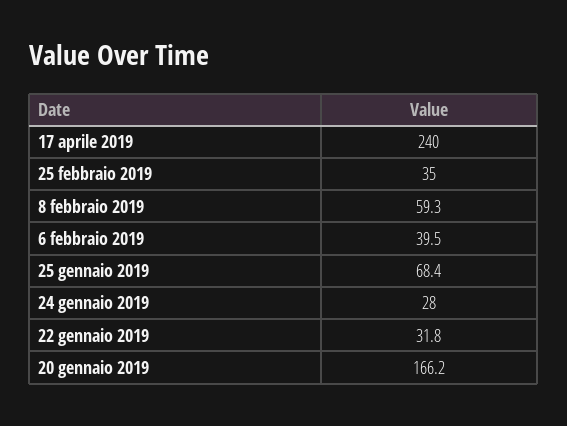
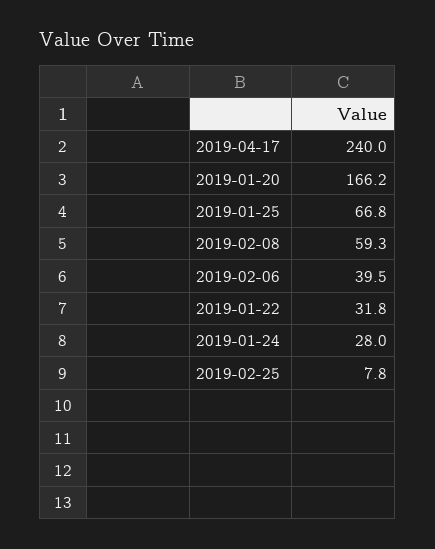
  {
    "17 aprile 2019": 240,
-   "25 febbraio 2019": 35,
+   "25 febbraio 2019": 7.8,
    "8 febbraio 2019": 59.3,
    "6 febbraio 2019": 39.5,
-   "25 gennaio 2019": 68.4,
+   "25 gennaio 2019": 66.8,
    "24 gennaio 2019": 28,
    "22 gennaio 2019": 31.8,
    "20 gennaio 2019": 166.2
  }

